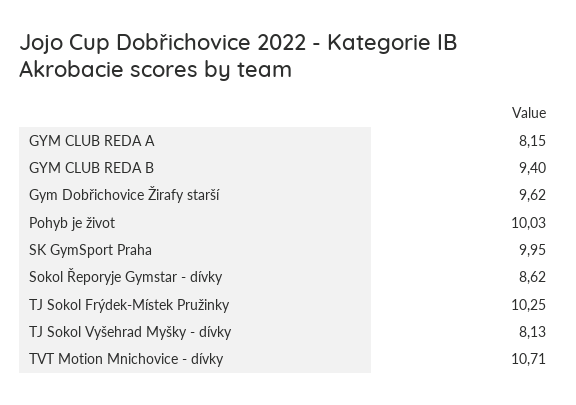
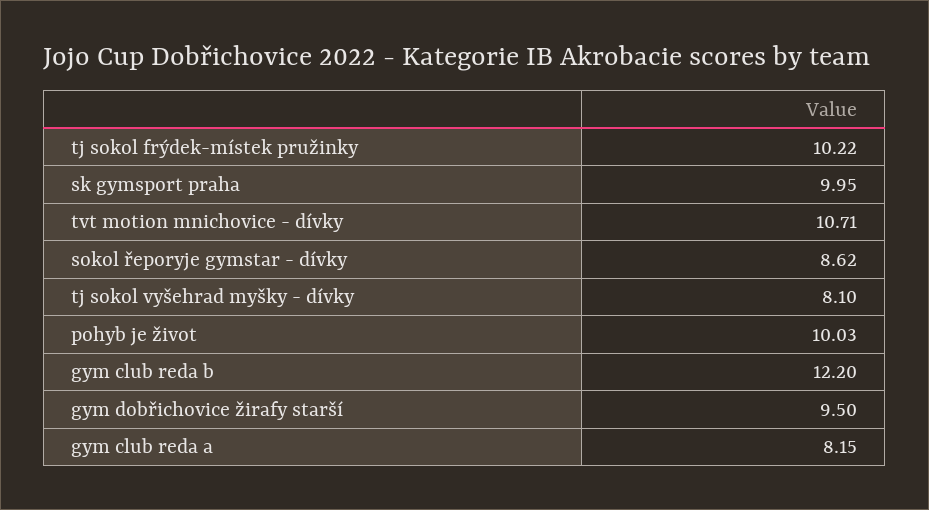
  {
    "GYM CLUB REDA A": 8.15,
-   "GYM CLUB REDA B": 9.4,
+   "GYM CLUB REDA B": 12.2,
-   "Gym Dobřichovice Žirafy starší": 9.62,
+   "Gym Dobřichovice Žirafy starší": 9.5,
    "Pohyb je život": 10.03,
    "SK GymSport Praha": 9.95,
    "Sokol Řeporyje Gymstar - dívky": 8.62,
-   "TJ Sokol Frýdek-Místek Pružinky": 10.25,
+   "TJ Sokol Frýdek-Místek Pružinky": 10.22,
-   "TJ Sokol Vyšehrad Myšky - dívky": 8.13,
+   "TJ Sokol Vyšehrad Myšky - dívky": 8.1,
    "TVT Motion Mnichovice - dívky": 10.71
  }

